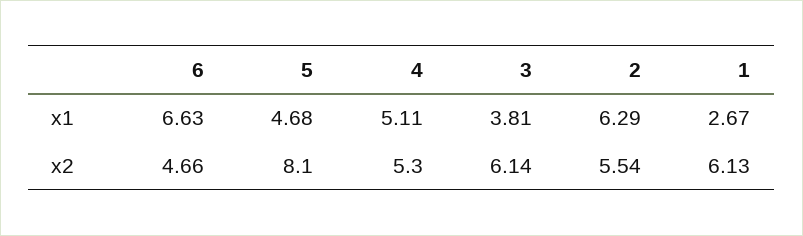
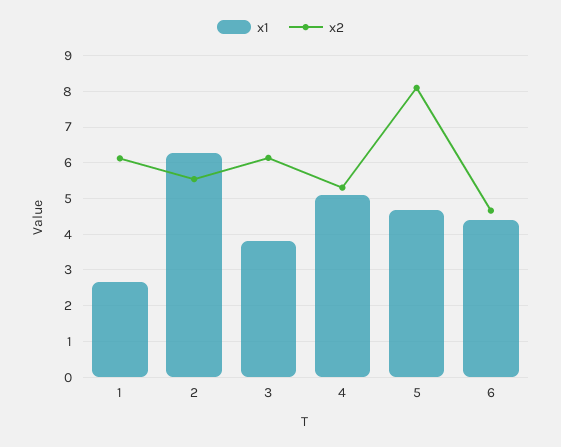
  {
    "x1": {
-     "6": 6.63,
+     "6": 4.4,
      "5": 4.68,
      "4": 5.11,
      "3": 3.81,
      "2": 6.29,
      "1": 2.67
    },
    "x2": {
      "6": 4.66,
      "5": 8.1,
      "4": 5.3,
      "3": 6.14,
      "2": 5.54,
      "1": 6.13
    }
  }

